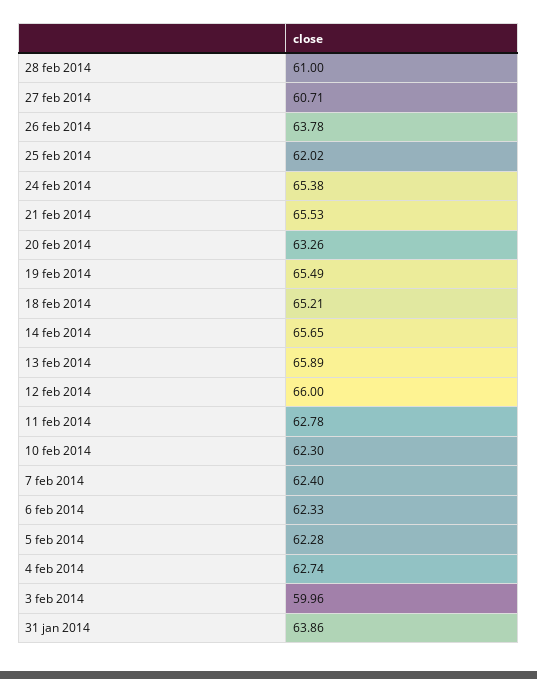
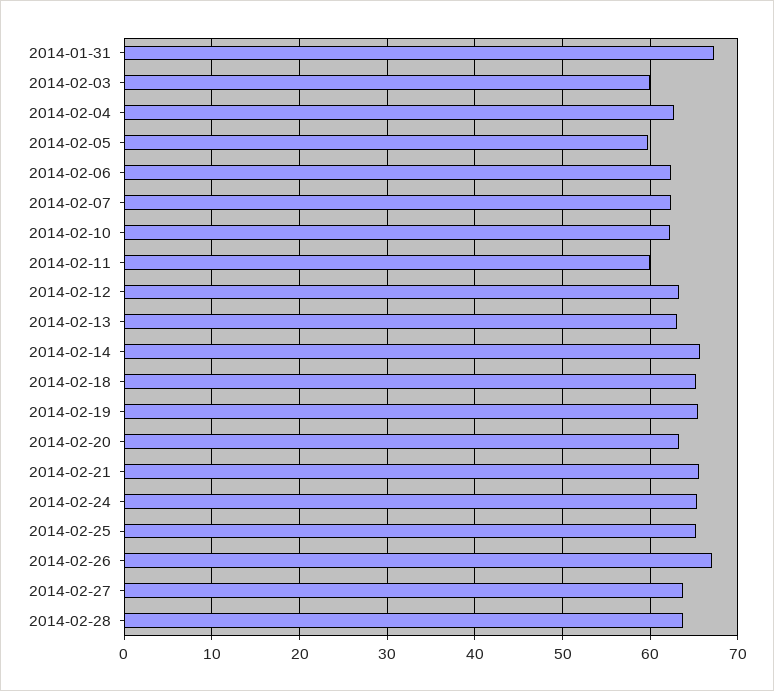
  {
-   "28 feb 2014": 61,
+   "28 feb 2014": 64,
-   "27 feb 2014": 60.71,
+   "27 feb 2014": 64,
-   "26 feb 2014": 63.78,
+   "26 feb 2014": 67,
-   "25 feb 2014": 62.02,
+   "25 feb 2014": 65,
    "24 feb 2014": 65.38,
    "21 feb 2014": 65.53,
    "20 feb 2014": 63.26,
    "19 feb 2014": 65.49,
    "18 feb 2014": 65.21,
    "14 feb 2014": 65.65,
-   "13 feb 2014": 65.89,
+   "13 feb 2014": 63,
-   "12 feb 2014": 66,
+   "12 feb 2014": 63,
-   "11 feb 2014": 62.78,
+   "11 feb 2014": 60,
    "10 feb 2014": 62.3,
    "7 feb 2014": 62.4,
    "6 feb 2014": 62.33,
-   "5 feb 2014": 62.28,
+   "5 feb 2014": 60,
    "4 feb 2014": 62.74,
    "3 feb 2014": 59.96,
-   "31 jan 2014": 63.86
+   "31 jan 2014": 67
  }

